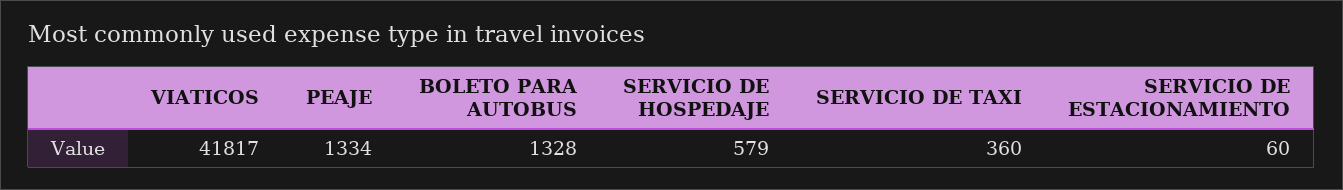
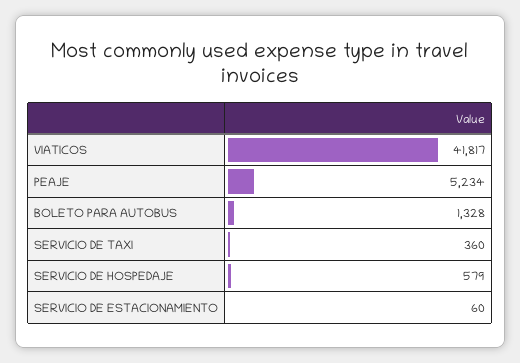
  {
    "VIATICOS": 41817,
-   "PEAJE": 1334,
+   "PEAJE": 5234,
    "BOLETO PARA AUTOBUS": 1328,
    "SERVICIO DE HOSPEDAJE": 579,
    "SERVICIO DE TAXI": 360,
    "SERVICIO DE ESTACIONAMIENTO": 60
  }

